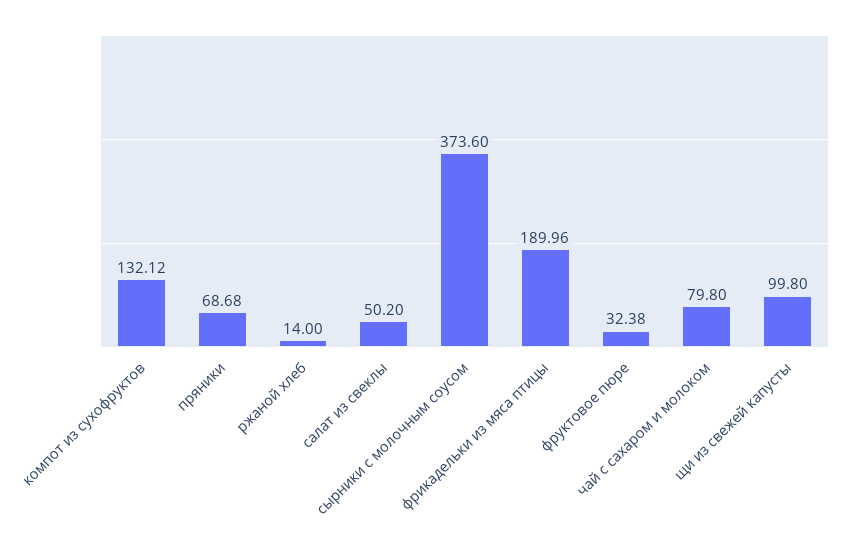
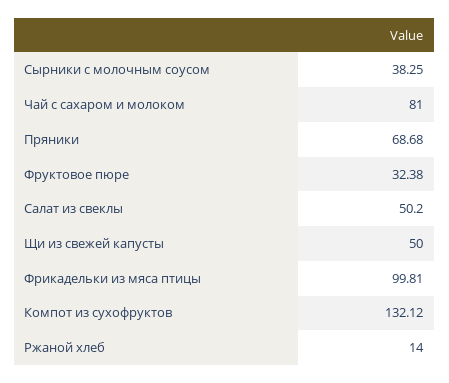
  {
    "компот из сухофруктов": 132.12,
    "пряники": 68.68,
    "ржаной хлеб": 14,
    "салат из свеклы": 50.2,
-   "сырники с молочным соусом": 373.6,
+   "сырники с молочным соусом": 38.25,
-   "фрикадельки из мяса птицы": 189.96,
+   "фрикадельки из мяса птицы": 99.81,
    "фруктовое пюре": 32.38,
-   "чай с сахаром и молоком": 79.8,
+   "чай с сахаром и молоком": 81,
-   "щи из свежей капусты": 99.8
+   "щи из свежей капусты": 50
  }

